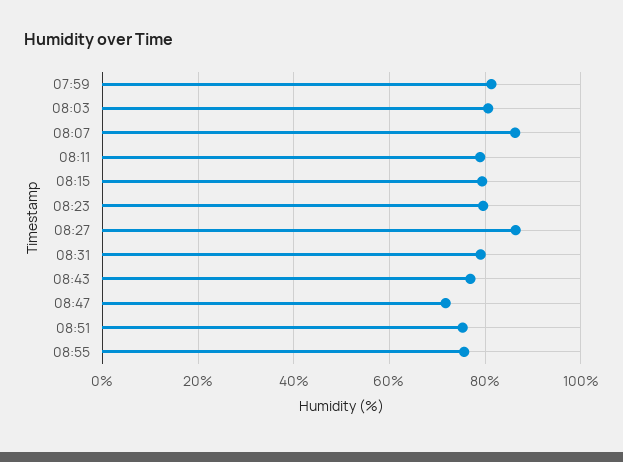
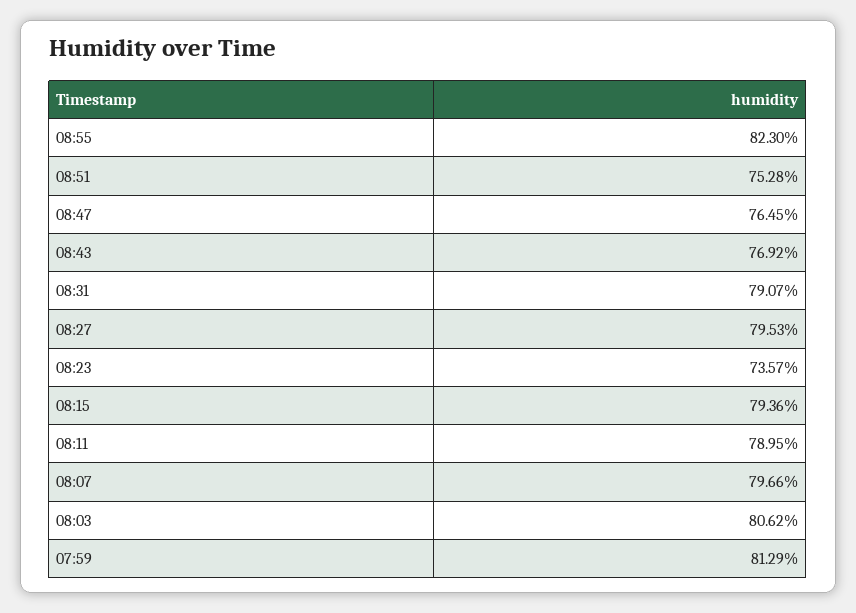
  {
    "07:59": 81.29,
    "08:03": 80.62,
-   "08:07": 86,
+   "08:07": 79.66,
    "08:11": 78.95,
    "08:15": 79.36,
-   "08:23": 80,
+   "08:23": 73.57,
-   "08:27": 86,
+   "08:27": 79.53,
    "08:31": 79.07,
    "08:43": 76.92,
-   "08:47": 72,
+   "08:47": 76.45,
    "08:51": 75.28,
-   "08:55": 76
+   "08:55": 82.3
  }

